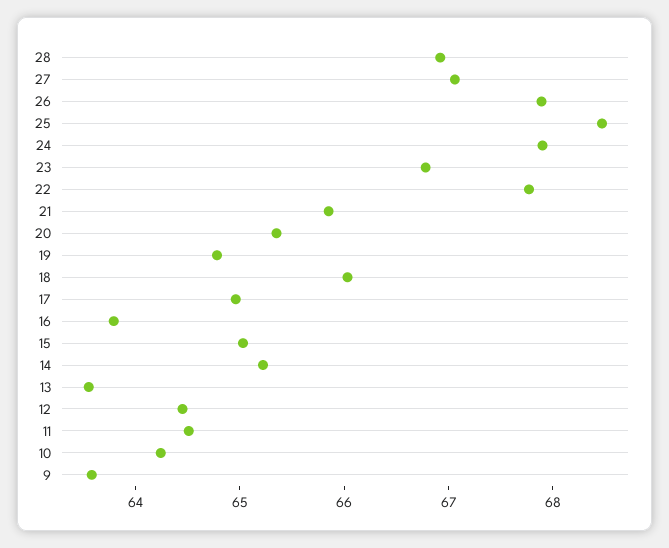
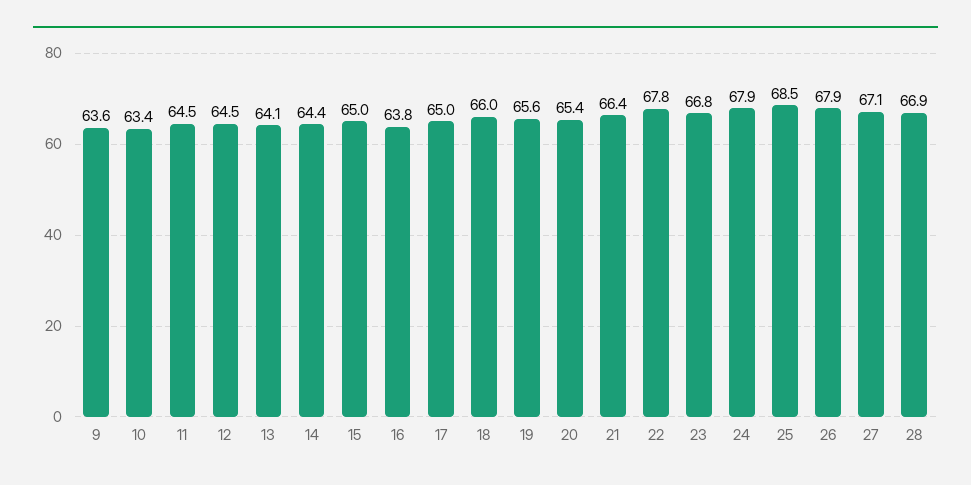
  {
    "28": 66.9,
    "27": 67.1,
    "26": 67.9,
    "25": 68.5,
    "24": 67.9,
    "23": 66.8,
    "22": 67.8,
-   "21": 65.8,
+   "21": 66.4,
    "20": 65.4,
-   "19": 64.8,
+   "19": 65.6,
    "18": 66,
    "17": 65,
    "16": 63.8,
    "15": 65,
-   "14": 65.2,
+   "14": 64.4,
-   "13": 63.6,
+   "13": 64.1,
    "12": 64.5,
    "11": 64.5,
-   "10": 64.2,
+   "10": 63.4,
    "9": 63.6
  }

